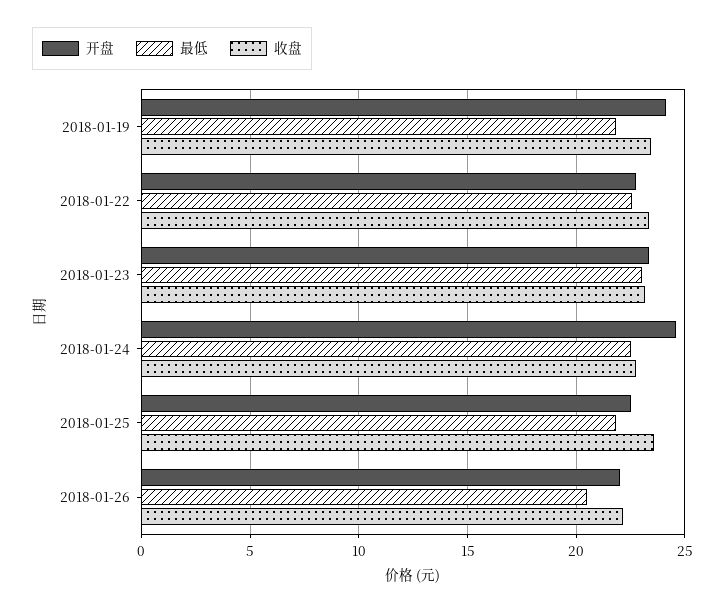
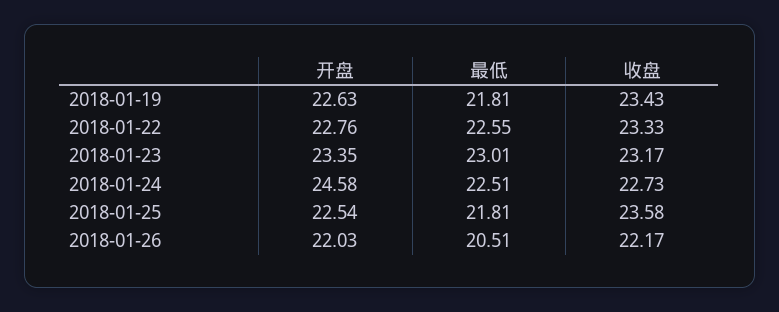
  {
    "开盘": {
-     "2018-01-19": 24,
+     "2018-01-19": 22.63,
      "2018-01-22": 22.76,
      "2018-01-23": 23.35,
      "2018-01-24": 24.58,
      "2018-01-25": 22.54,
      "2018-01-26": 22.03
    },
    "最低": {
      "2018-01-19": 21.81,
      "2018-01-22": 22.55,
      "2018-01-23": 23.01,
      "2018-01-24": 22.51,
      "2018-01-25": 21.81,
      "2018-01-26": 20.51
    },
    "收盘": {
      "2018-01-19": 23.43,
      "2018-01-22": 23.33,
      "2018-01-23": 23.17,
      "2018-01-24": 22.73,
      "2018-01-25": 23.58,
      "2018-01-26": 22.17
    }
  }

